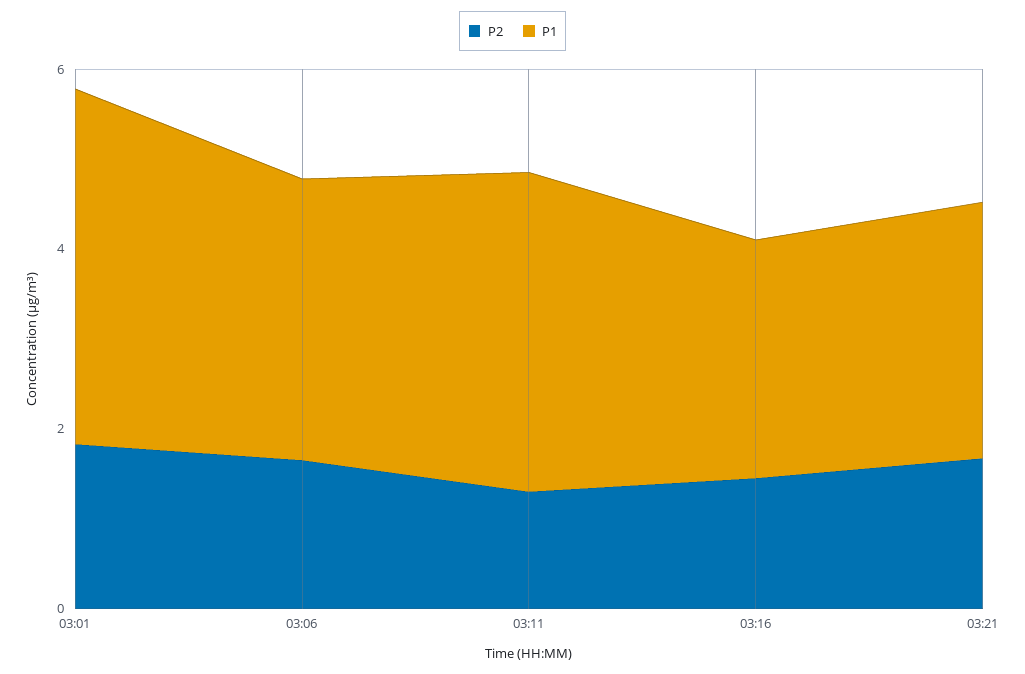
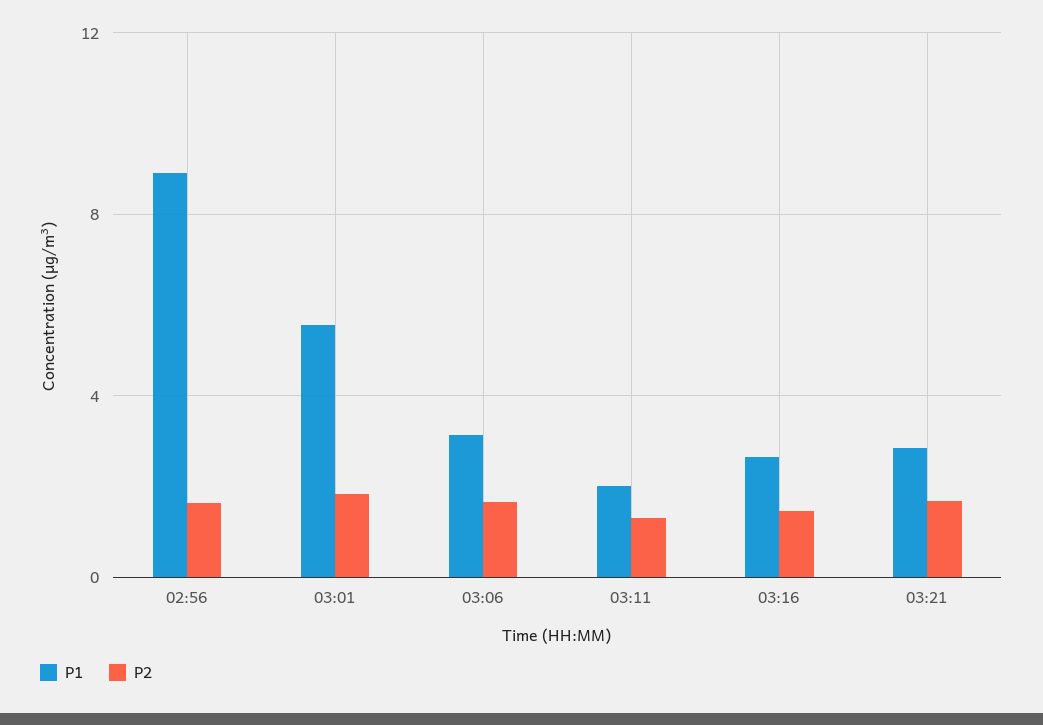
  {
    "P2": {
      "03:01": 2,
      "03:06": 1.5,
      "03:11": 1.5,
      "03:16": 1.5,
-     "03:21": 1.5
+     "03:21": 1.5,
+     "02:56": 1.5
    },
    "P1": {
-     "03:01": 4,
+     "03:01": 5.5,
      "03:06": 3,
-     "03:11": 3.5,
+     "03:11": 2,
      "03:16": 2.5,
-     "03:21": 3
+     "03:21": 3,
+     "02:56": 9
    }
  }

